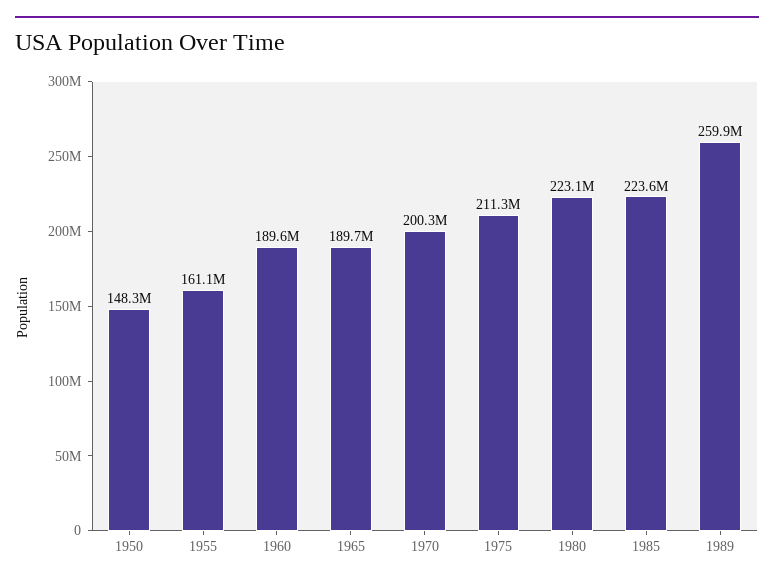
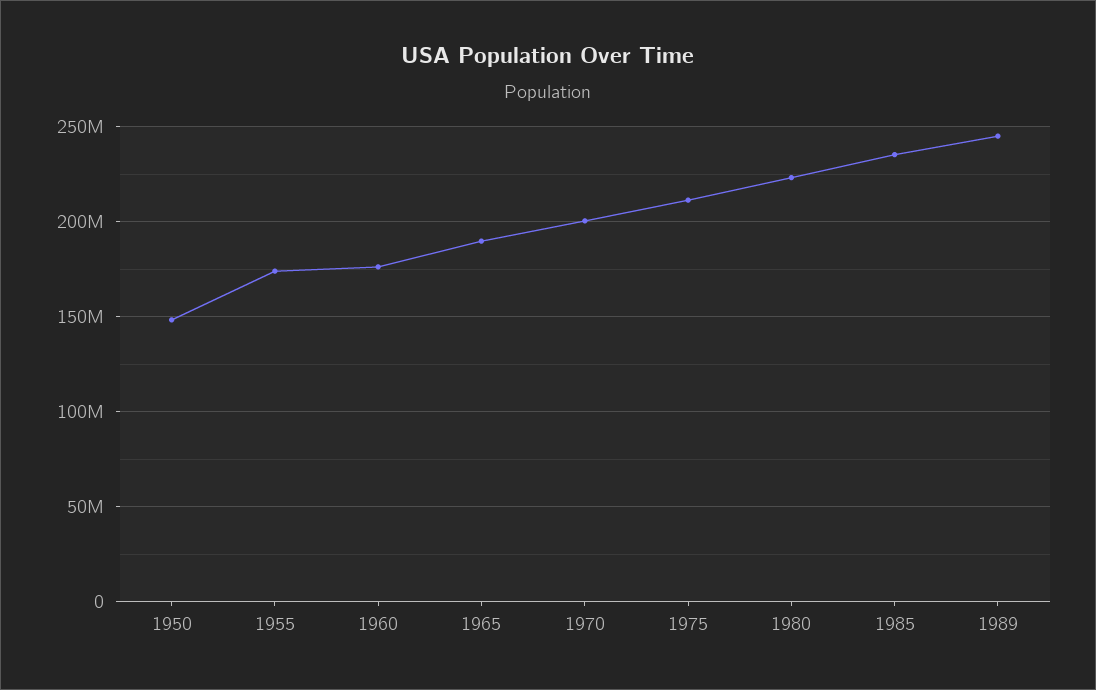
  {
    "1950": 148300000,
-   "1955": 161100000,
+   "1955": 175000000,
-   "1960": 189600000,
+   "1960": 175000000,
    "1965": 189700000,
    "1970": 200300000,
    "1975": 211300000,
    "1980": 223100000,
-   "1985": 223600000,
+   "1985": 235000000,
-   "1989": 259900000
+   "1989": 245000000
  }

